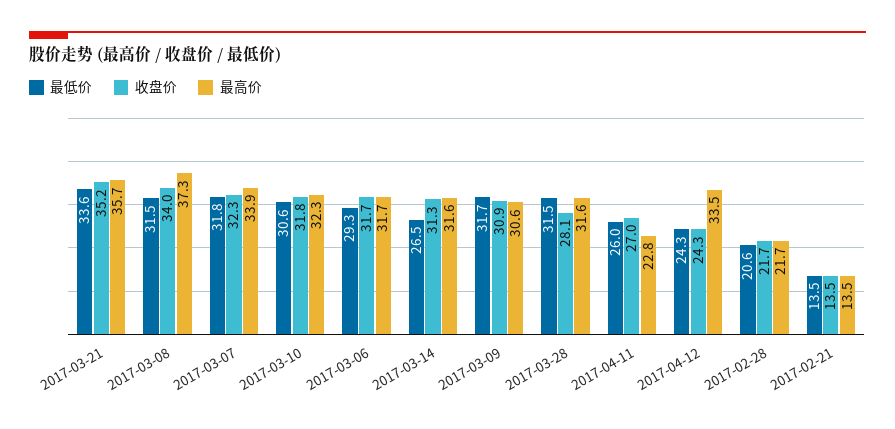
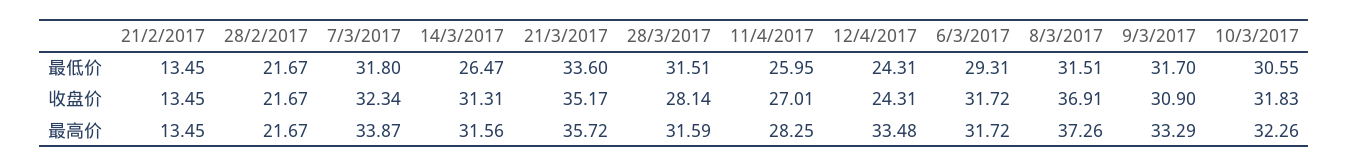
  {
    "最低价": {
      "2017-03-21": 33.6,
      "2017-03-08": 31.51,
      "2017-03-07": 31.8,
      "2017-03-10": 30.55,
      "2017-03-06": 29.31,
      "2017-03-14": 26.47,
      "2017-03-09": 31.7,
      "2017-03-28": 31.51,
      "2017-04-11": 25.95,
      "2017-04-12": 24.31,
-     "2017-02-28": 20.6,
+     "2017-02-28": 21.67,
      "2017-02-21": 13.45
    },
    "收盘价": {
      "2017-03-21": 35.17,
-     "2017-03-08": 34,
+     "2017-03-08": 36.91,
      "2017-03-07": 32.34,
      "2017-03-10": 31.83,
      "2017-03-06": 31.72,
      "2017-03-14": 31.31,
      "2017-03-09": 30.9,
      "2017-03-28": 28.14,
      "2017-04-11": 27.01,
      "2017-04-12": 24.31,
      "2017-02-28": 21.67,
      "2017-02-21": 13.45
    },
    "最高价": {
      "2017-03-21": 35.72,
      "2017-03-08": 37.26,
      "2017-03-07": 33.87,
      "2017-03-10": 32.26,
      "2017-03-06": 31.72,
      "2017-03-14": 31.56,
-     "2017-03-09": 30.6,
+     "2017-03-09": 33.29,
      "2017-03-28": 31.59,
-     "2017-04-11": 22.8,
+     "2017-04-11": 28.25,
      "2017-04-12": 33.48,
      "2017-02-28": 21.67,
      "2017-02-21": 13.45
    }
  }

